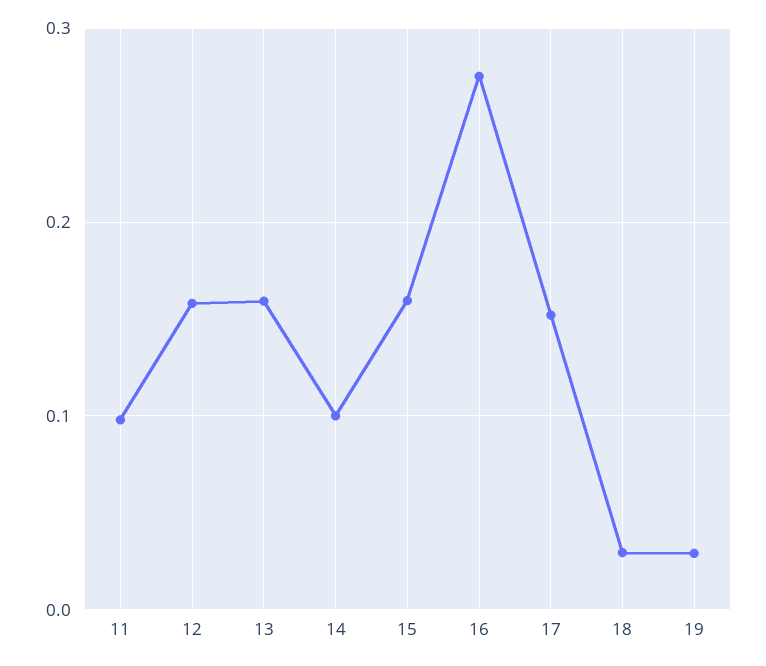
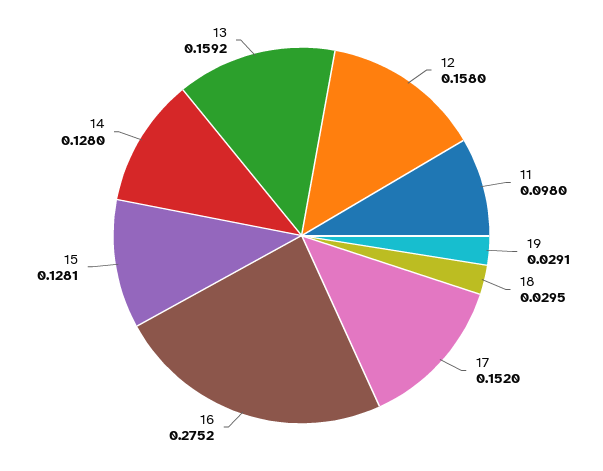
  {
    "11": 0.098,
    "12": 0.158,
    "13": 0.1592,
-   "14": 0.1,
+   "14": 0.128,
-   "15": 0.16,
+   "15": 0.1281,
    "16": 0.2752,
    "17": 0.152,
    "18": 0.0295,
    "19": 0.0291
  }

